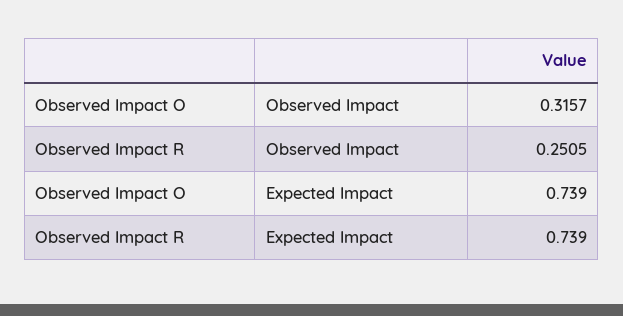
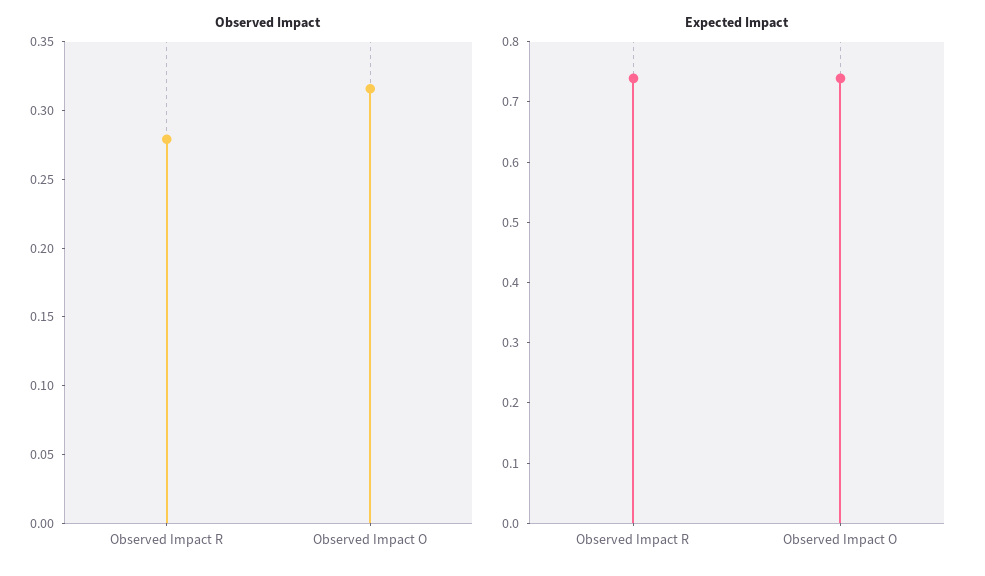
  {
    "Observed Impact": {
      "Observed Impact O": 0.3157,
-     "Observed Impact R": 0.2505
+     "Observed Impact R": 0.28
    },
    "Expected Impact": {
      "Observed Impact O": 0.739,
      "Observed Impact R": 0.739
    }
  }

